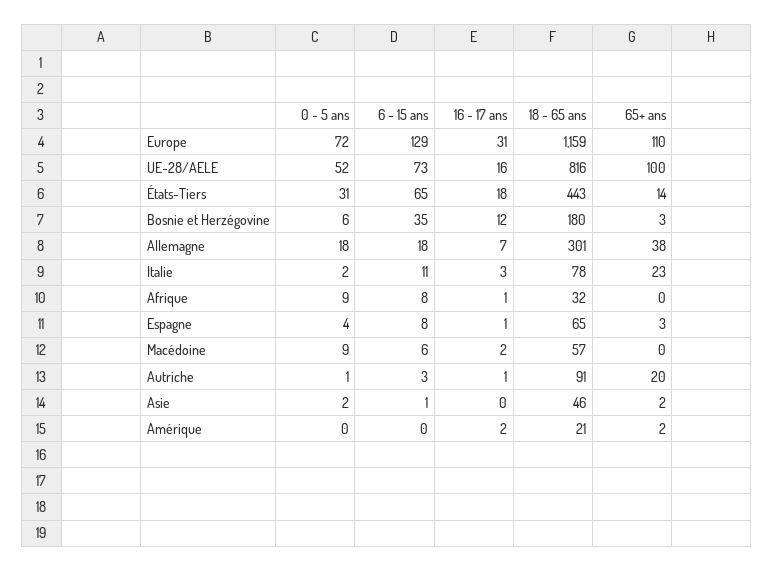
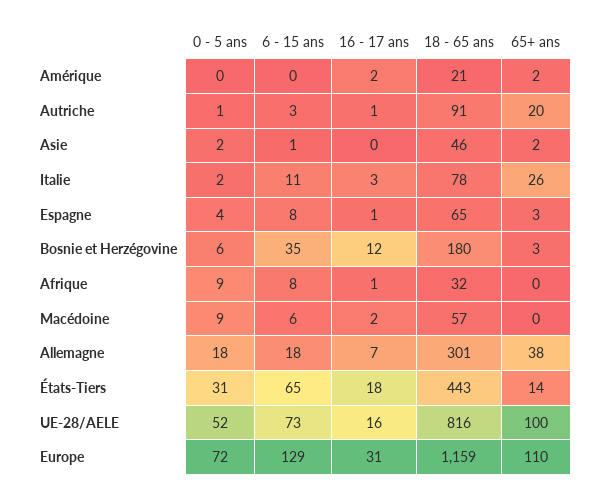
  {
    "0 - 5 ans": {
      "Europe": 72,
      "UE-28/AELE": 52,
      "États-Tiers": 31,
      "Bosnie et Herzégovine": 6,
      "Allemagne": 18,
      "Italie": 2,
      "Afrique": 9,
      "Espagne": 4,
      "Macédoine": 9,
      "Autriche": 1,
      "Asie": 2,
      "Amérique": 0
    },
    "6 - 15 ans": {
      "Europe": 129,
      "UE-28/AELE": 73,
      "États-Tiers": 65,
      "Bosnie et Herzégovine": 35,
      "Allemagne": 18,
      "Italie": 11,
      "Afrique": 8,
      "Espagne": 8,
      "Macédoine": 6,
      "Autriche": 3,
      "Asie": 1,
      "Amérique": 0
    },
    "16 - 17 ans": {
      "Europe": 31,
      "UE-28/AELE": 16,
      "États-Tiers": 18,
      "Bosnie et Herzégovine": 12,
      "Allemagne": 7,
      "Italie": 3,
      "Afrique": 1,
      "Espagne": 1,
      "Macédoine": 2,
      "Autriche": 1,
      "Asie": 0,
      "Amérique": 2
    },
    "18 - 65 ans": {
      "Europe": 1159,
      "UE-28/AELE": 816,
      "États-Tiers": 443,
      "Bosnie et Herzégovine": 180,
      "Allemagne": 301,
      "Italie": 78,
      "Afrique": 32,
      "Espagne": 65,
      "Macédoine": 57,
      "Autriche": 91,
      "Asie": 46,
      "Amérique": 21
    },
    "65+ ans": {
      "Europe": 110,
      "UE-28/AELE": 100,
      "États-Tiers": 14,
      "Bosnie et Herzégovine": 3,
      "Allemagne": 38,
-     "Italie": 23,
+     "Italie": 26,
      "Afrique": 0,
      "Espagne": 3,
      "Macédoine": 0,
      "Autriche": 20,
      "Asie": 2,
      "Amérique": 2
    }
  }

